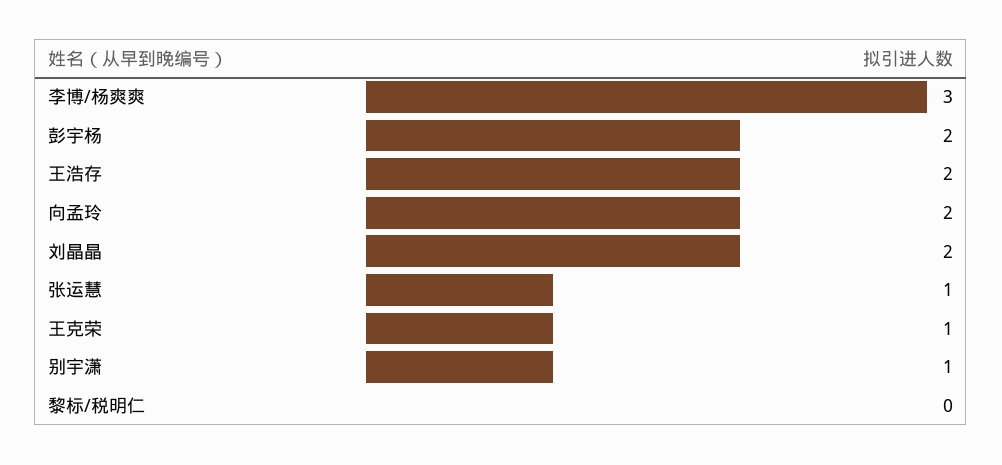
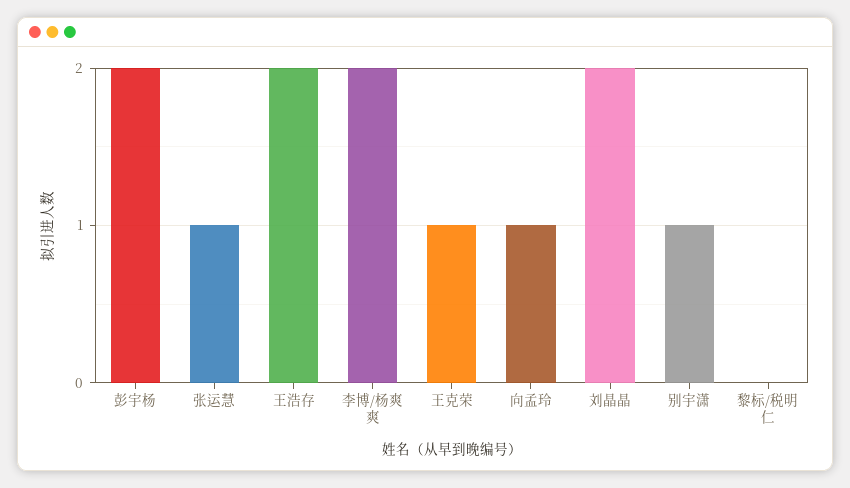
  {
-   "李博/杨爽爽": 3,
+   "李博/杨爽爽": 2,
    "彭宇杨": 2,
    "王浩存": 2,
-   "向孟玲": 2,
+   "向孟玲": 1,
    "刘晶晶": 2,
    "张运慧": 1,
    "王克荣": 1,
    "别宇潇": 1,
    "黎标/税明仁": 0
  }

